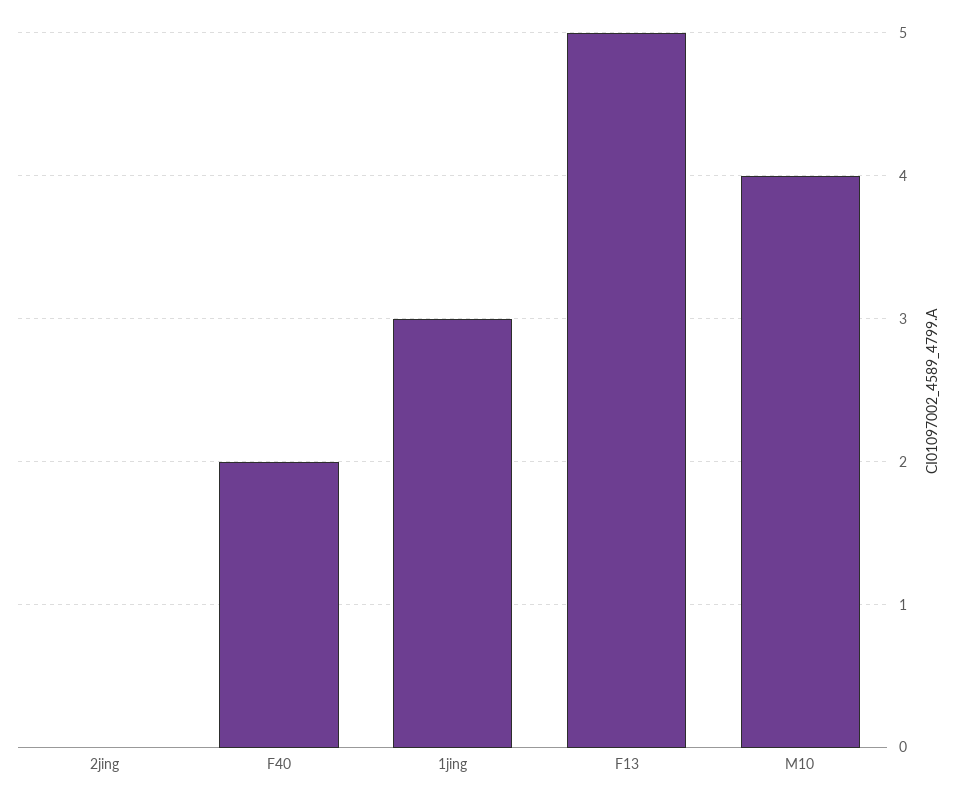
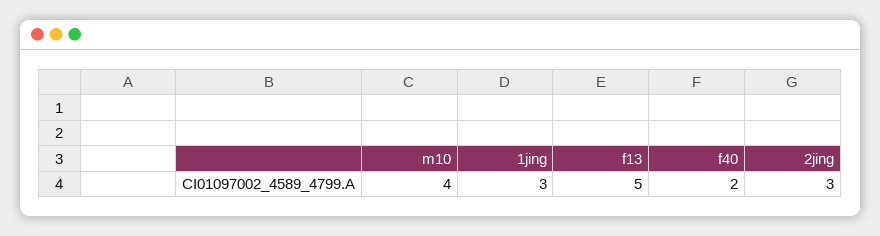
  {
-   "2jing": 0,
+   "2jing": 3,
    "F40": 2,
    "1jing": 3,
    "F13": 5,
    "M10": 4
  }

